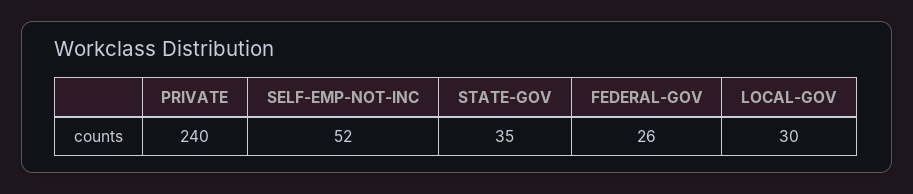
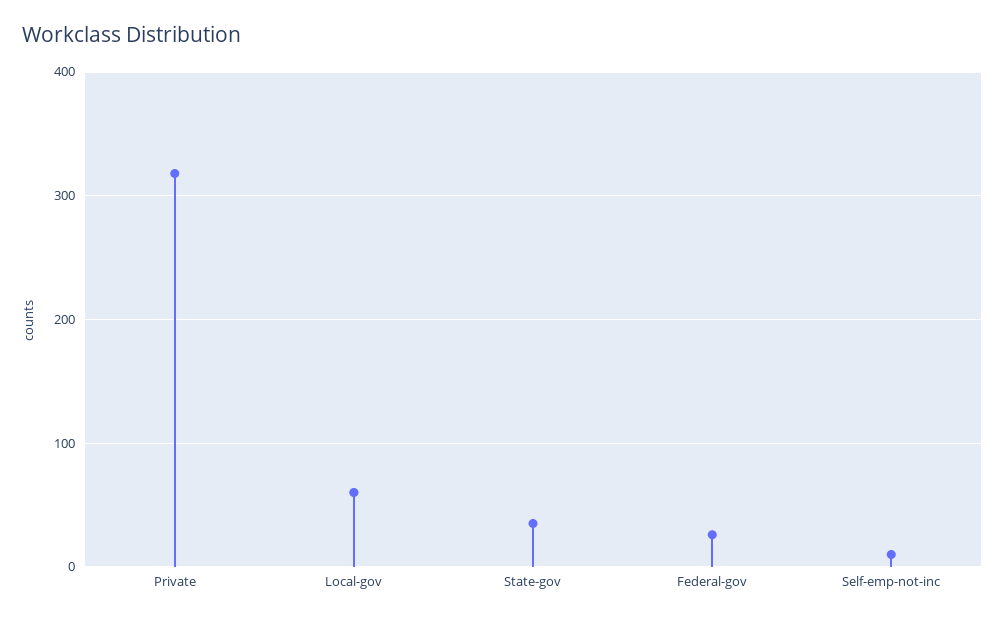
  {
-   "PRIVATE": 240,
+   "PRIVATE": 320,
-   "SELF-EMP-NOT-INC": 52,
+   "SELF-EMP-NOT-INC": 10,
    "STATE-GOV": 35,
    "FEDERAL-GOV": 26,
-   "LOCAL-GOV": 30
+   "LOCAL-GOV": 60
  }

